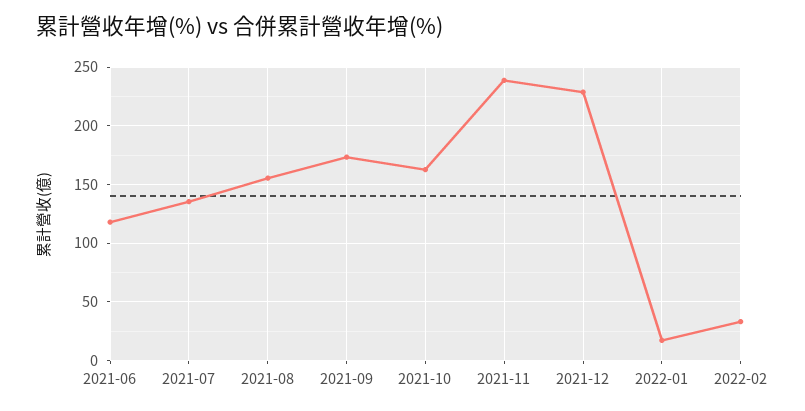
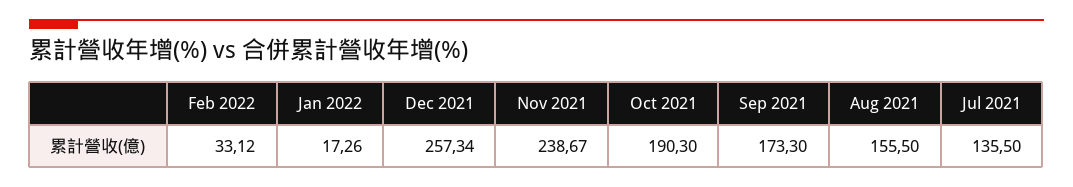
  {
-   "2021-06": 120,
    "2021-07": 135.5,
    "2021-08": 155.5,
    "2021-09": 173.3,
-   "2021-10": 160,
+   "2021-10": 190.3,
    "2021-11": 238.67,
-   "2021-12": 230,
+   "2021-12": 257.34,
    "2022-01": 17.26,
    "2022-02": 33.12
  }

